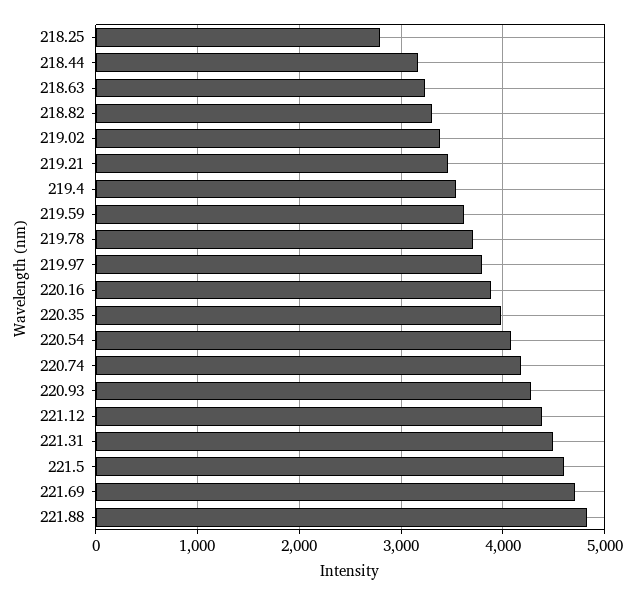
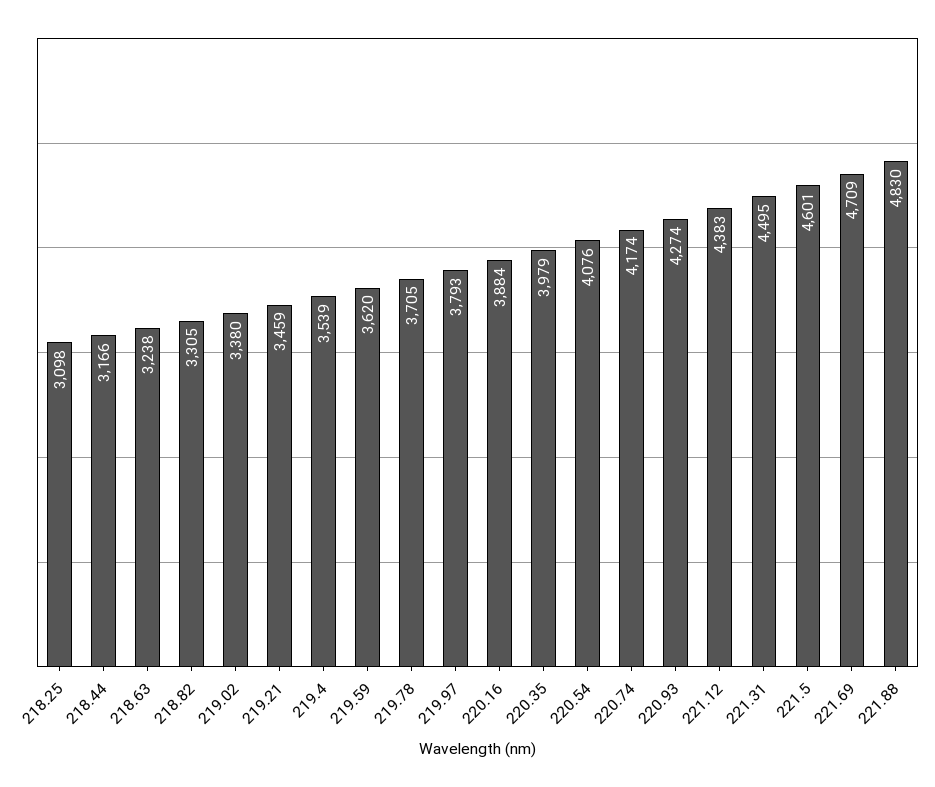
  {
-   "218.25": 2800,
+   "218.25": 3098,
    "218.44": 3166,
    "218.63": 3238,
    "218.82": 3305,
    "219.02": 3380,
    "219.21": 3459,
    "219.4": 3539,
    "219.59": 3620,
    "219.78": 3705,
    "219.97": 3793,
    "220.16": 3884,
    "220.35": 3979,
    "220.54": 4076,
    "220.74": 4174,
    "220.93": 4274,
    "221.12": 4383,
    "221.31": 4495,
    "221.5": 4601,
    "221.69": 4709,
    "221.88": 4830
  }

